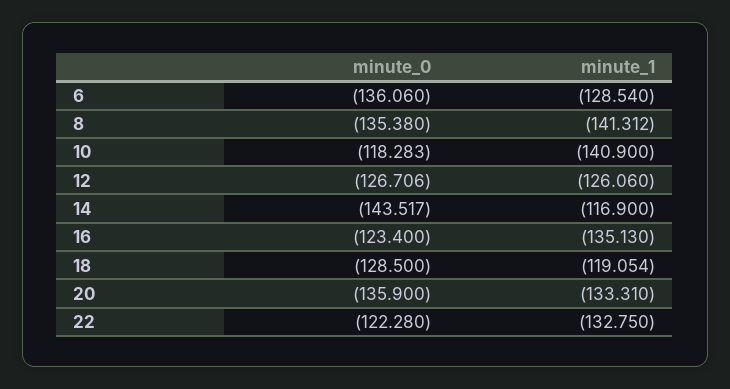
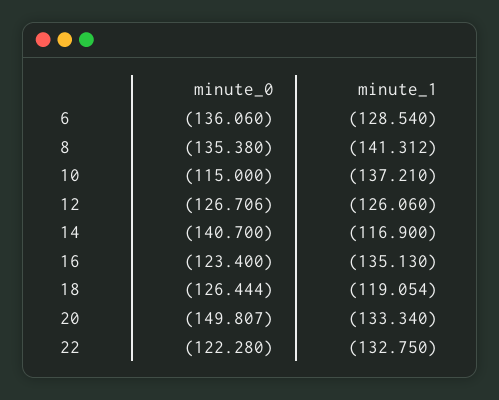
  {
    "minute_0": {
      "6": -136.06,
      "8": -135.38,
-     "10": -118.283,
+     "10": -115,
      "12": -126.706,
-     "14": -143.517,
+     "14": -140.7,
      "16": -123.4,
-     "18": -128.5,
+     "18": -126.444,
-     "20": -135.9,
+     "20": -149.807,
      "22": -122.28
    },
    "minute_1": {
      "6": -128.54,
      "8": -141.312,
-     "10": -140.9,
+     "10": -137.21,
      "12": -126.06,
      "14": -116.9,
      "16": -135.13,
      "18": -119.054,
-     "20": -133.31,
+     "20": -133.34,
      "22": -132.75
    }
  }

